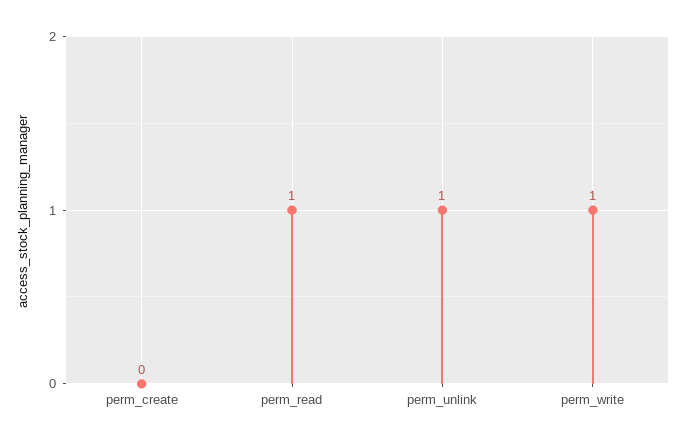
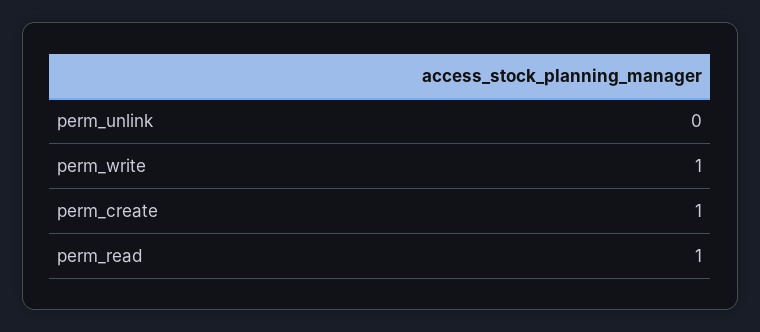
  {
-   "perm_create": 0,
+   "perm_create": 1,
    "perm_read": 1,
-   "perm_unlink": 1,
+   "perm_unlink": 0,
    "perm_write": 1
  }

